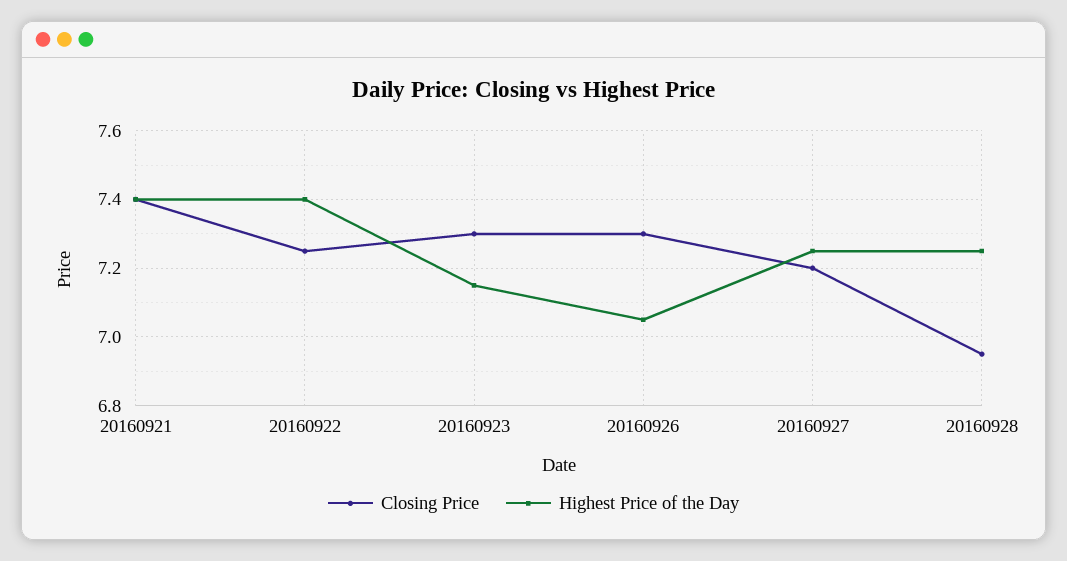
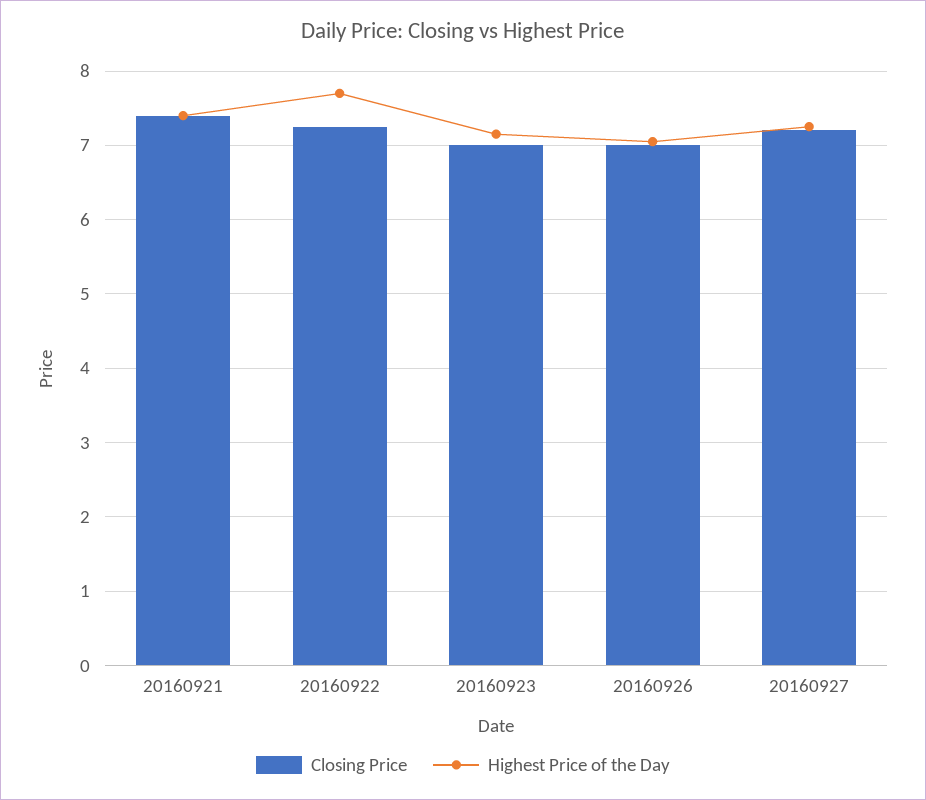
  {
    "Closing Price": {
      "20160921": 7.4,
      "20160922": 7.25,
-     "20160923": 7.3,
+     "20160923": 7,
-     "20160926": 7.3,
+     "20160926": 7,
-     "20160927": 7.2,
+     "20160927": 7.2
-     "20160928": 6.95
    },
    "Highest Price of the Day": {
      "20160921": 7.4,
-     "20160922": 7.4,
+     "20160922": 7.7,
      "20160923": 7.15,
      "20160926": 7.05,
-     "20160927": 7.25,
+     "20160927": 7.25
-     "20160928": 7.25
    }
  }

